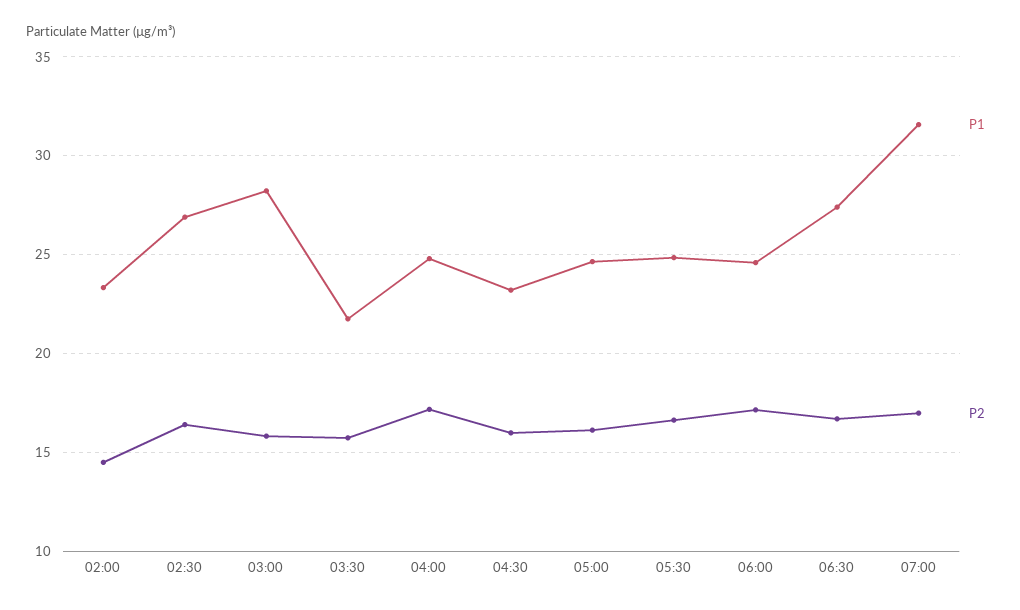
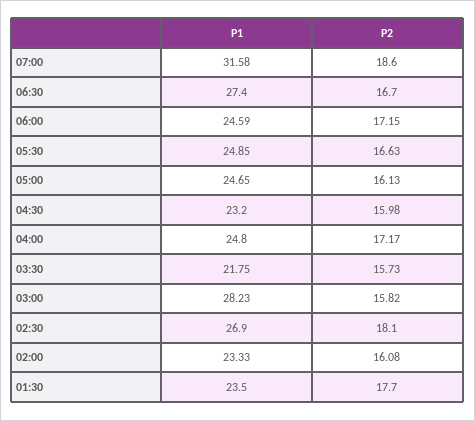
  {
    "P1": {
      "02:00": 23.33,
      "02:30": 26.9,
      "03:00": 28.23,
      "03:30": 21.75,
      "04:00": 24.8,
      "04:30": 23.2,
      "05:00": 24.65,
      "05:30": 24.85,
      "06:00": 24.59,
      "06:30": 27.4,
-     "07:00": 31.58
+     "07:00": 31.58,
+     "01:30": 23.5
    },
    "P2": {
-     "02:00": 14.5,
+     "02:00": 16.08,
-     "02:30": 16.5,
+     "02:30": 18.1,
      "03:00": 15.82,
      "03:30": 15.73,
      "04:00": 17.17,
      "04:30": 15.98,
      "05:00": 16.13,
      "05:30": 16.63,
      "06:00": 17.15,
      "06:30": 16.7,
-     "07:00": 17
+     "07:00": 18.6,
+     "01:30": 17.7
    }
  }

